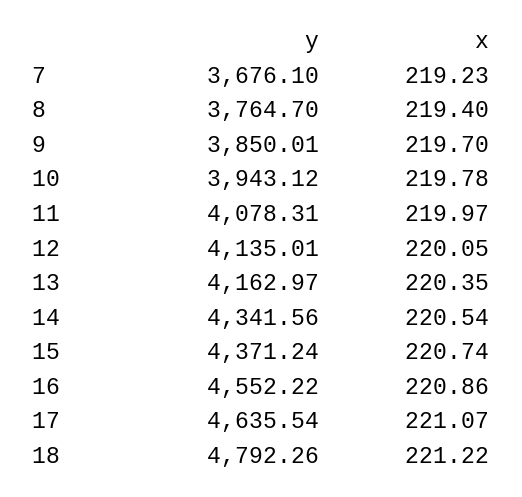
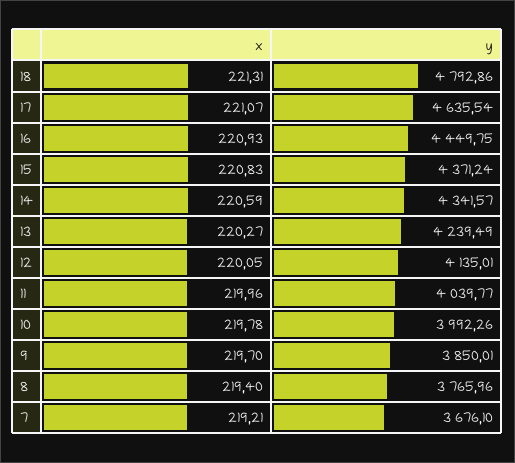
  {
    "y": {
      "7": 3676.1,
-     "8": 3764.7,
+     "8": 3765.96,
      "9": 3850.01,
-     "10": 3943.12,
+     "10": 3992.26,
-     "11": 4078.31,
+     "11": 4039.77,
      "12": 4135.01,
-     "13": 4162.97,
+     "13": 4239.49,
-     "14": 4341.56,
+     "14": 4341.57,
      "15": 4371.24,
-     "16": 4552.22,
+     "16": 4449.75,
      "17": 4635.54,
-     "18": 4792.26
+     "18": 4792.86
    },
    "x": {
-     "7": 219.23,
+     "7": 219.21,
      "8": 219.4,
      "9": 219.7,
      "10": 219.78,
-     "11": 219.97,
+     "11": 219.96,
      "12": 220.05,
-     "13": 220.35,
+     "13": 220.27,
-     "14": 220.54,
+     "14": 220.59,
-     "15": 220.74,
+     "15": 220.83,
-     "16": 220.86,
+     "16": 220.93,
      "17": 221.07,
-     "18": 221.22
+     "18": 221.31
    }
  }

